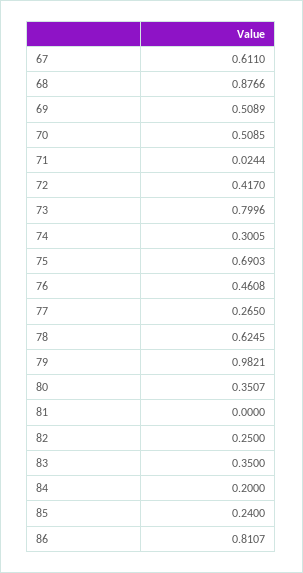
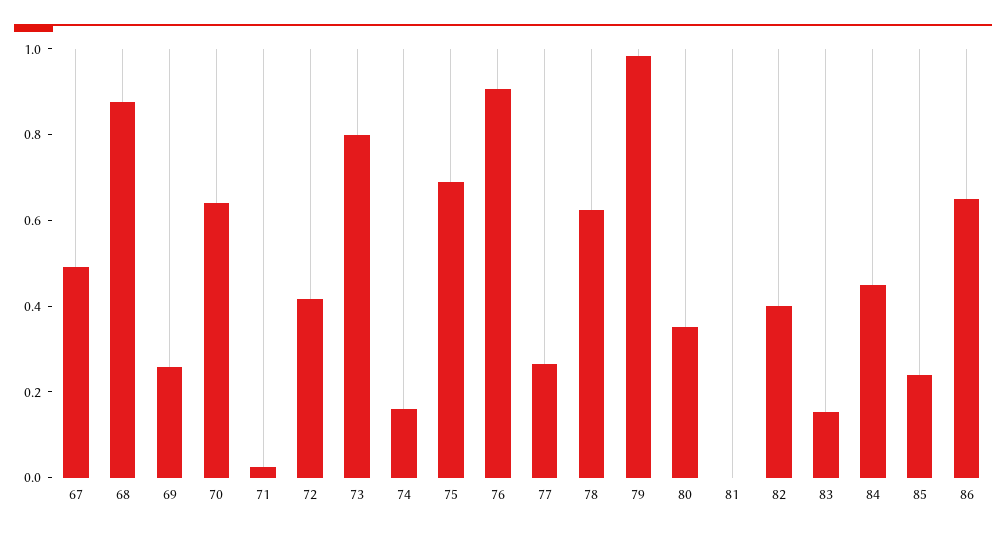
  {
-   "67": 0.611,
+   "67": 0.5,
    "68": 0.8766,
-   "69": 0.5089,
+   "69": 0.25,
-   "70": 0.5085,
+   "70": 0.65,
    "71": 0.0244,
    "72": 0.417,
    "73": 0.7996,
-   "74": 0.3005,
+   "74": 0.15,
    "75": 0.6903,
-   "76": 0.4608,
+   "76": 0.9,
    "77": 0.265,
    "78": 0.6245,
    "79": 0.9821,
    "80": 0.3507,
    "81": 0,
-   "82": 0.25,
+   "82": 0.4,
-   "83": 0.35,
+   "83": 0.15,
-   "84": 0.2,
+   "84": 0.45,
    "85": 0.24,
-   "86": 0.8107
+   "86": 0.65
  }

